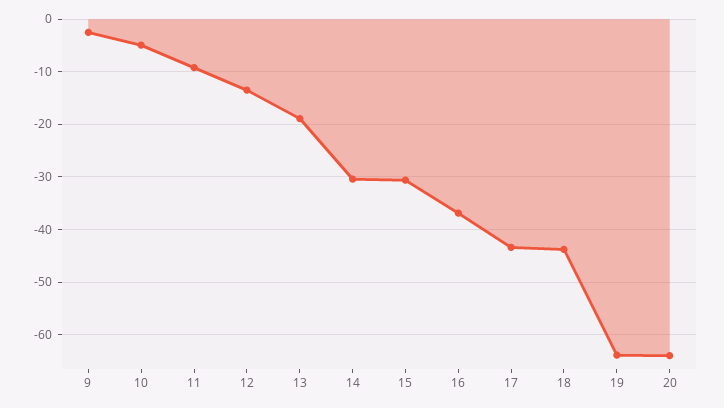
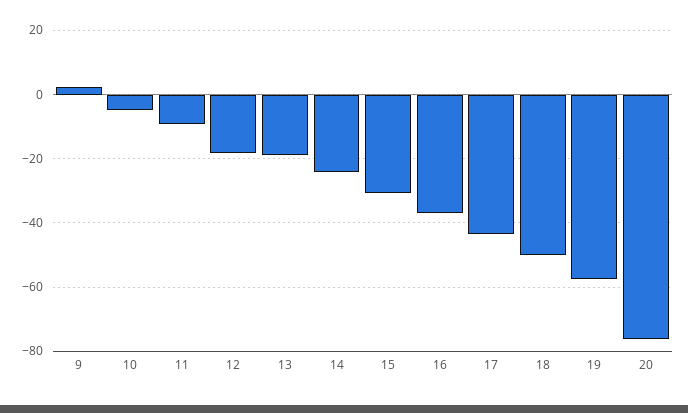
  {
-   "9": -2,
+   "9": 2,
    "10": -4,
    "11": -10,
-   "12": -14,
+   "12": -18,
    "13": -18,
-   "14": -30,
+   "14": -24,
    "15": -30,
    "16": -36,
    "17": -44,
-   "18": -44,
+   "18": -50,
-   "19": -64,
+   "19": -58,
-   "20": -64
+   "20": -76
  }

